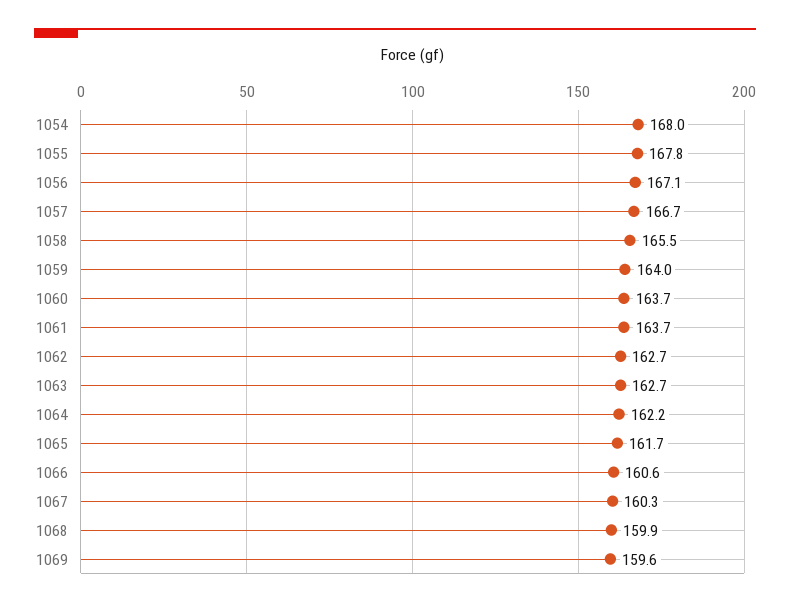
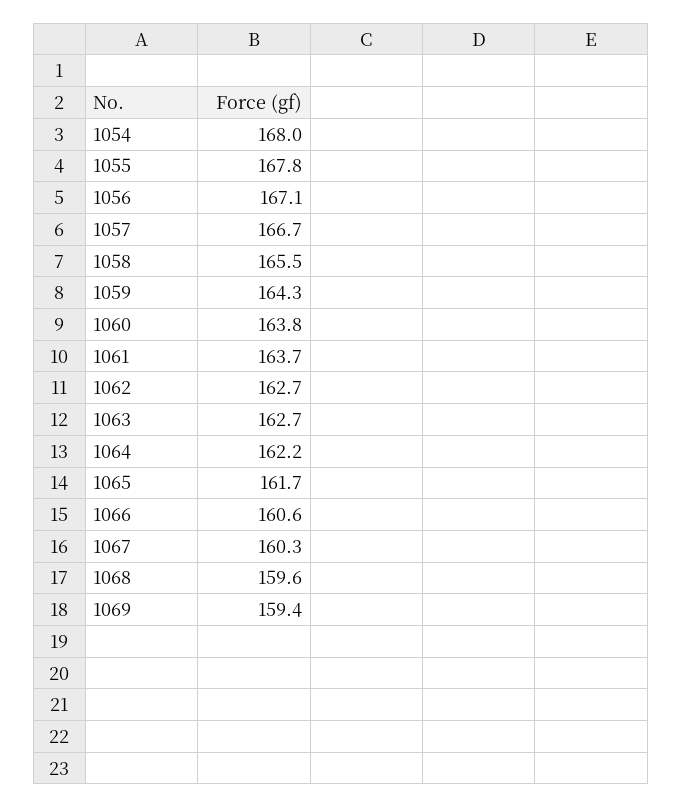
  {
    "1054": 168,
    "1055": 167.8,
    "1056": 167.1,
    "1057": 166.7,
    "1058": 165.5,
-   "1059": 164,
+   "1059": 164.3,
-   "1060": 163.7,
+   "1060": 163.8,
    "1061": 163.7,
    "1062": 162.7,
    "1063": 162.7,
    "1064": 162.2,
    "1065": 161.7,
    "1066": 160.6,
    "1067": 160.3,
-   "1068": 159.9,
+   "1068": 159.6,
-   "1069": 159.6
+   "1069": 159.4
  }

